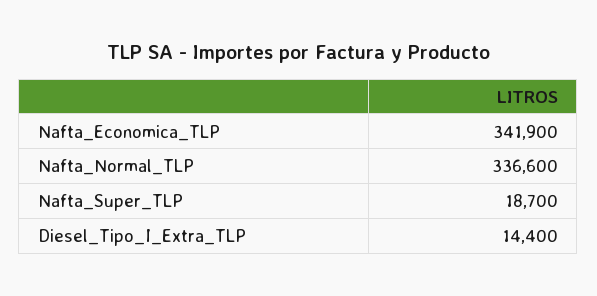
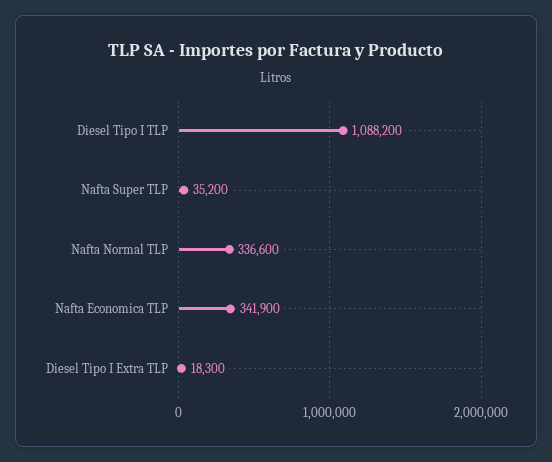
  {
    "Nafta_Economica_TLP": 341900,
    "Nafta_Normal_TLP": 336600,
-   "Nafta_Super_TLP": 18700,
+   "Nafta_Super_TLP": 35200,
-   "Diesel_Tipo_I_Extra_TLP": 14400
+   "Diesel_Tipo_I_Extra_TLP": 18300,
+   "Diesel Tipo I TLP": 1088200
  }

